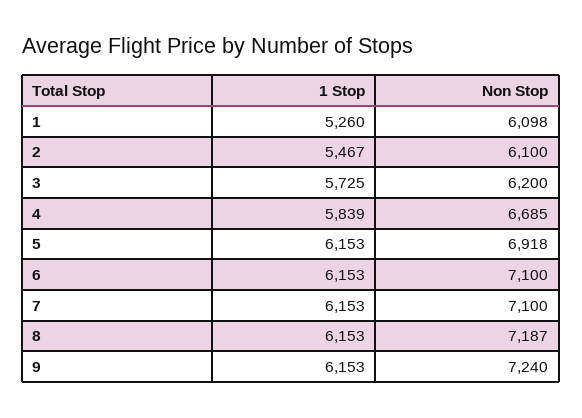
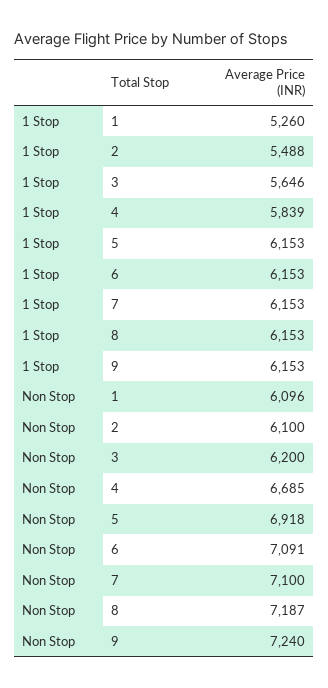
  {
    "1 Stop": {
      "1": 5260,
-     "2": 5467,
+     "2": 5488,
-     "3": 5725,
+     "3": 5646,
      "4": 5839,
      "5": 6153,
      "6": 6153,
      "7": 6153,
      "8": 6153,
      "9": 6153
    },
    "Non Stop": {
-     "1": 6098,
+     "1": 6096,
      "2": 6100,
      "3": 6200,
      "4": 6685,
      "5": 6918,
-     "6": 7100,
+     "6": 7091,
      "7": 7100,
      "8": 7187,
      "9": 7240
    }
  }

